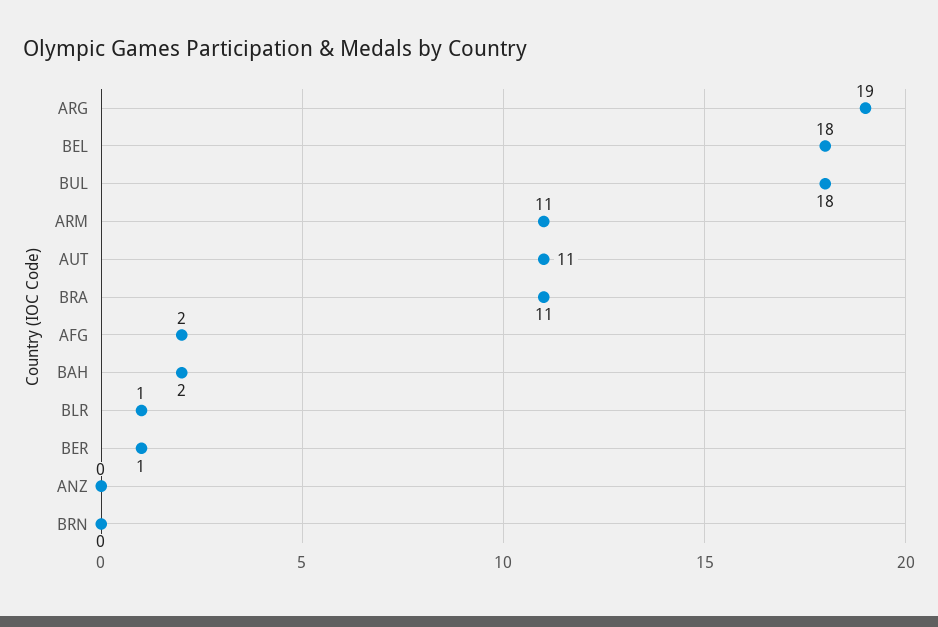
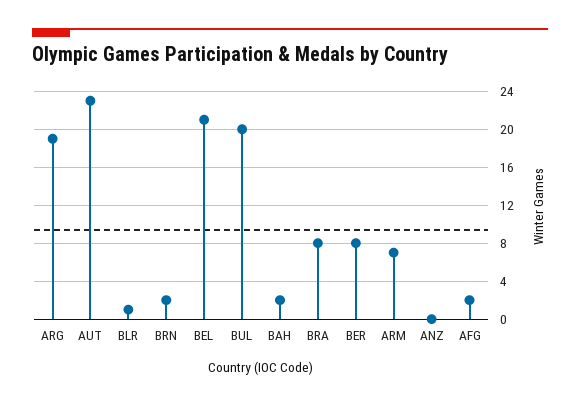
  {
    "ARG": 19,
-   "BEL": 18,
+   "BEL": 21,
-   "BUL": 18,
+   "BUL": 20,
-   "ARM": 11,
+   "ARM": 7,
-   "AUT": 11,
+   "AUT": 23,
-   "BRA": 11,
+   "BRA": 8,
    "AFG": 2,
    "BAH": 2,
    "BLR": 1,
-   "BER": 1,
+   "BER": 8,
    "ANZ": 0,
-   "BRN": 0
+   "BRN": 2
  }

